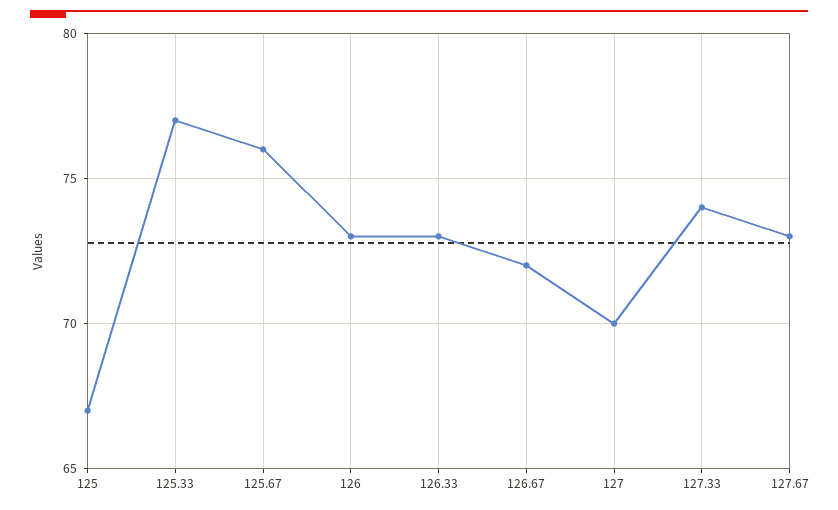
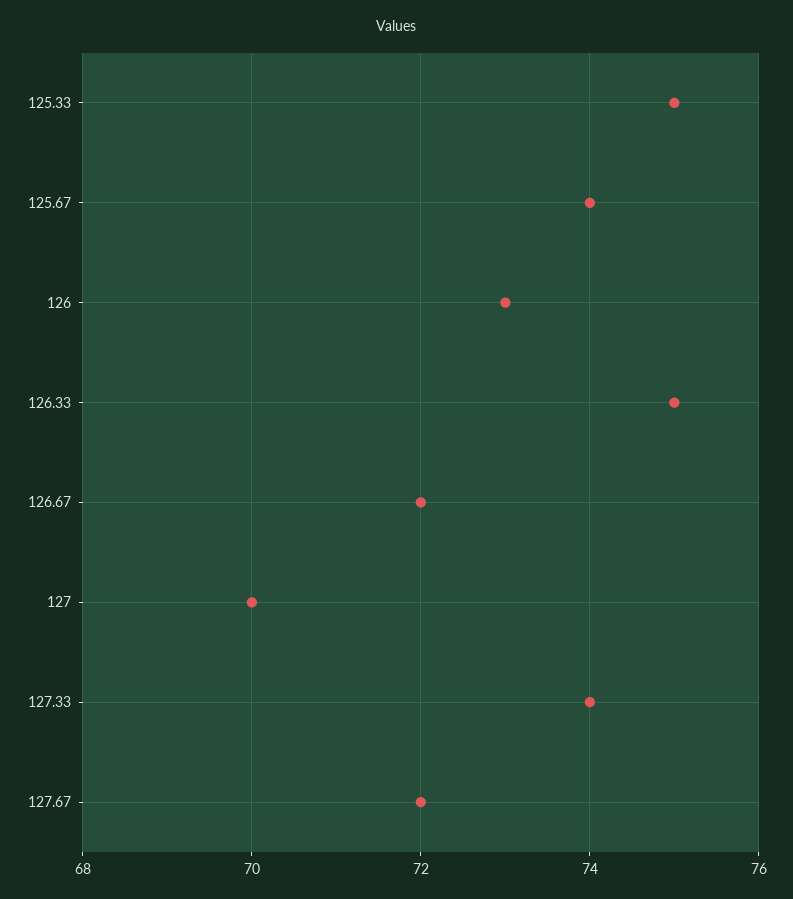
  {
-   "125": 67,
-   "125.33": 77,
+   "125.33": 75,
-   "125.67": 76,
+   "125.67": 74,
    "126": 73,
-   "126.33": 73,
+   "126.33": 75,
    "126.67": 72,
    "127": 70,
    "127.33": 74,
-   "127.67": 73
+   "127.67": 72
  }

